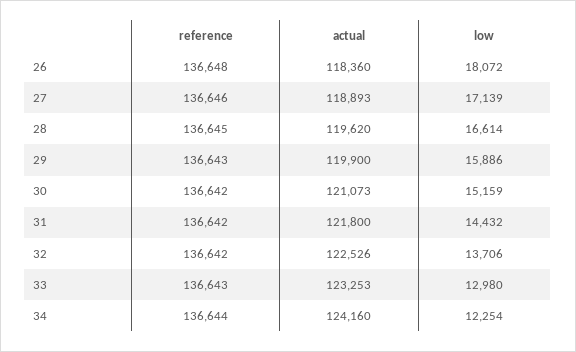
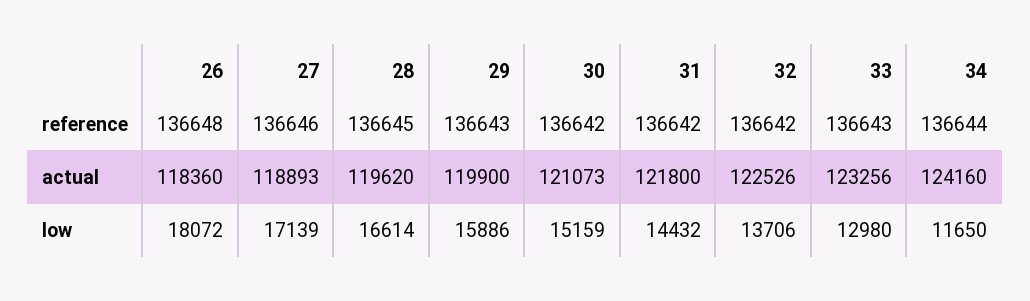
  {
    "reference": {
      "26": 136648,
      "27": 136646,
      "28": 136645,
      "29": 136643,
      "30": 136642,
      "31": 136642,
      "32": 136642,
      "33": 136643,
      "34": 136644
    },
    "actual": {
      "26": 118360,
      "27": 118893,
      "28": 119620,
      "29": 119900,
      "30": 121073,
      "31": 121800,
      "32": 122526,
-     "33": 123253,
+     "33": 123256,
      "34": 124160
    },
    "low": {
      "26": 18072,
      "27": 17139,
      "28": 16614,
      "29": 15886,
      "30": 15159,
      "31": 14432,
      "32": 13706,
      "33": 12980,
-     "34": 12254
+     "34": 11650
    }
  }

